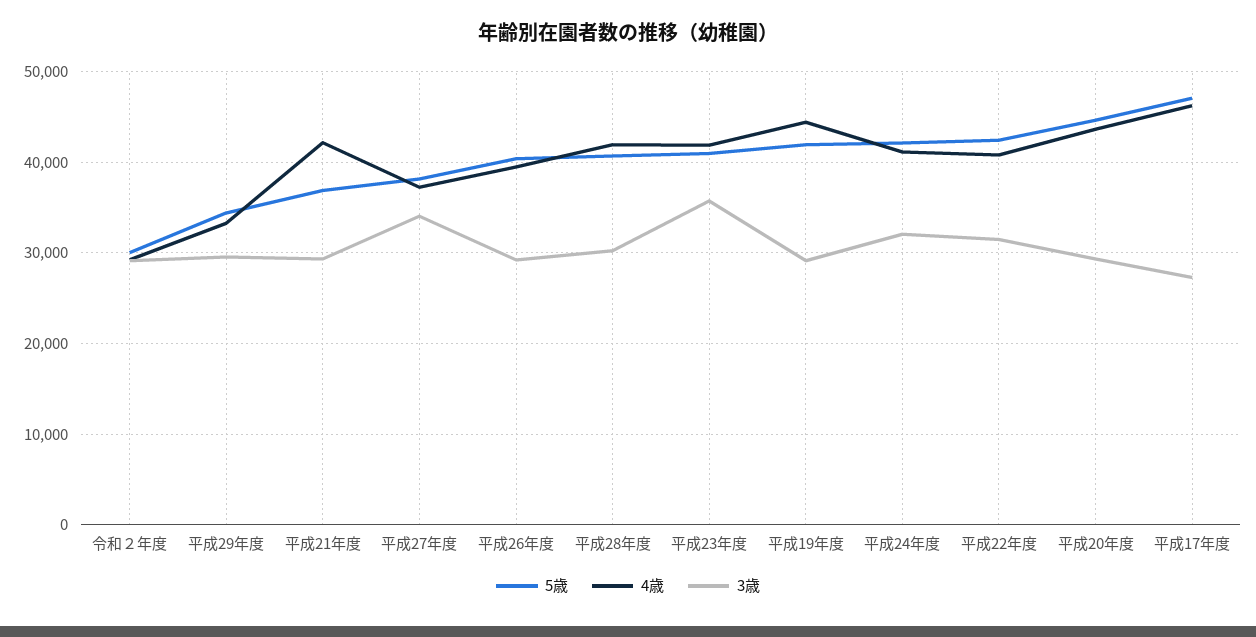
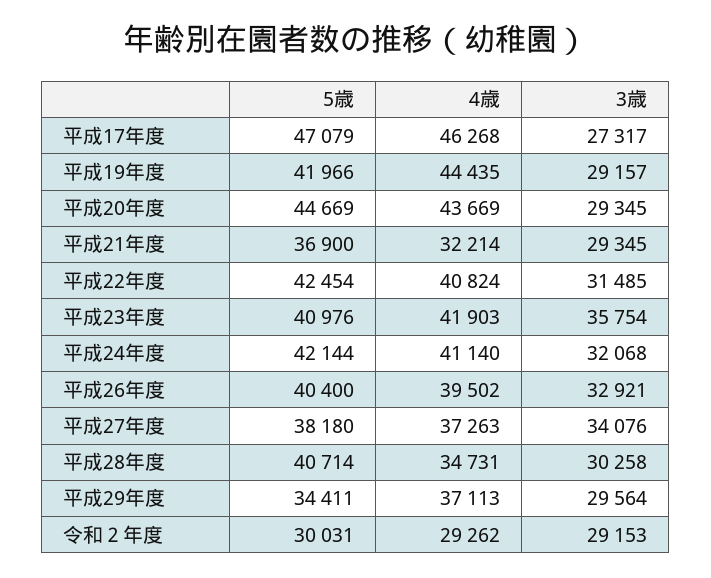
  {
    "5歳": {
      "令和２年度": 30031,
      "平成29年度": 34411,
      "平成21年度": 36900,
      "平成27年度": 38180,
      "平成26年度": 40400,
      "平成28年度": 40714,
      "平成23年度": 40976,
      "平成19年度": 41966,
      "平成24年度": 42144,
      "平成22年度": 42454,
      "平成20年度": 44669,
      "平成17年度": 47079
    },
    "4歳": {
      "令和２年度": 29262,
-     "平成29年度": 33000,
+     "平成29年度": 37113,
-     "平成21年度": 42000,
+     "平成21年度": 32214,
      "平成27年度": 37263,
      "平成26年度": 39502,
-     "平成28年度": 42000,
+     "平成28年度": 34731,
      "平成23年度": 41903,
      "平成19年度": 44435,
      "平成24年度": 41140,
      "平成22年度": 40824,
      "平成20年度": 43669,
      "平成17年度": 46268
    },
    "3歳": {
      "令和２年度": 29153,
      "平成29年度": 29564,
      "平成21年度": 29345,
      "平成27年度": 34076,
-     "平成26年度": 29000,
+     "平成26年度": 32921,
      "平成28年度": 30258,
      "平成23年度": 35754,
      "平成19年度": 29157,
      "平成24年度": 32068,
      "平成22年度": 31485,
      "平成20年度": 29345,
      "平成17年度": 27317
    }
  }

